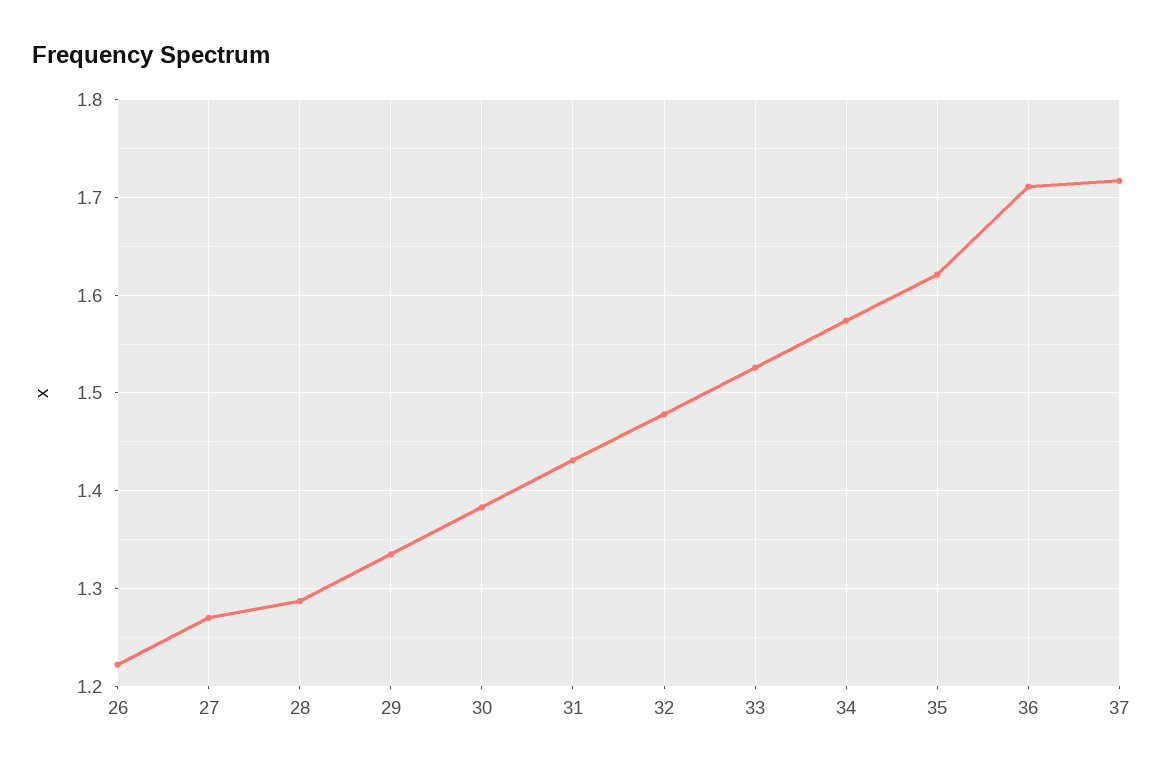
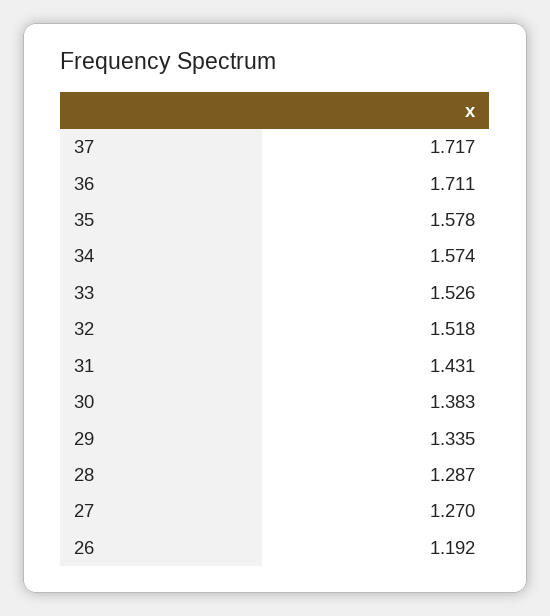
  {
-   "26": 1.22,
+   "26": 1.192,
    "27": 1.27,
    "28": 1.287,
    "29": 1.335,
    "30": 1.383,
    "31": 1.431,
-   "32": 1.48,
+   "32": 1.518,
    "33": 1.526,
    "34": 1.574,
-   "35": 1.62,
+   "35": 1.578,
    "36": 1.711,
    "37": 1.717
  }

